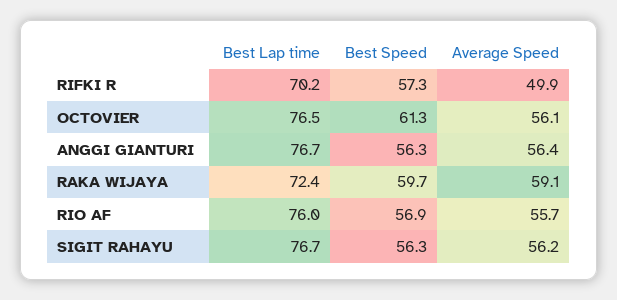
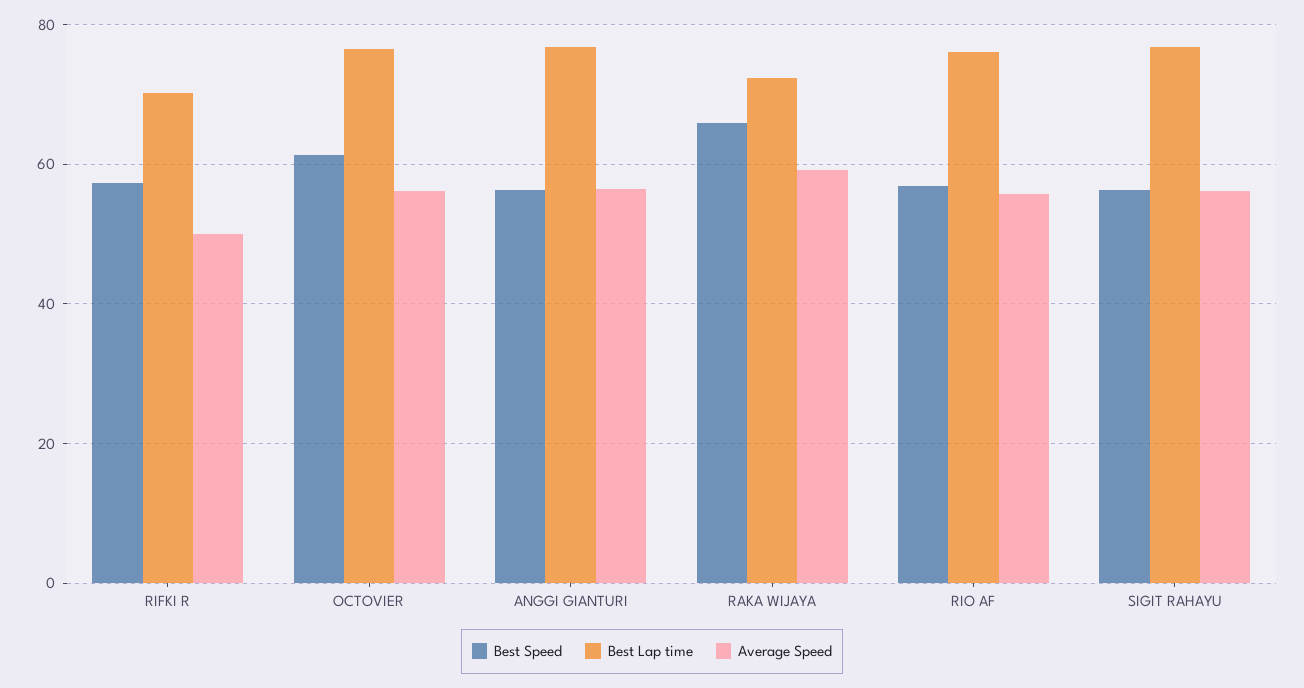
  {
    "Best Lap time": {
      "RIFKI R": 70.2,
      "OCTOVIER": 76.5,
      "ANGGI GIANTURI": 76.7,
      "RAKA WIJAYA": 72.4,
      "RIO AF": 76,
      "SIGIT RAHAYU": 76.7
    },
    "Best Speed": {
      "RIFKI R": 57.3,
      "OCTOVIER": 61.3,
      "ANGGI GIANTURI": 56.3,
-     "RAKA WIJAYA": 59.7,
+     "RAKA WIJAYA": 66,
      "RIO AF": 56.9,
      "SIGIT RAHAYU": 56.3
    },
    "Average Speed": {
      "RIFKI R": 49.9,
      "OCTOVIER": 56.1,
      "ANGGI GIANTURI": 56.4,
      "RAKA WIJAYA": 59.1,
      "RIO AF": 55.7,
      "SIGIT RAHAYU": 56.2
    }
  }

